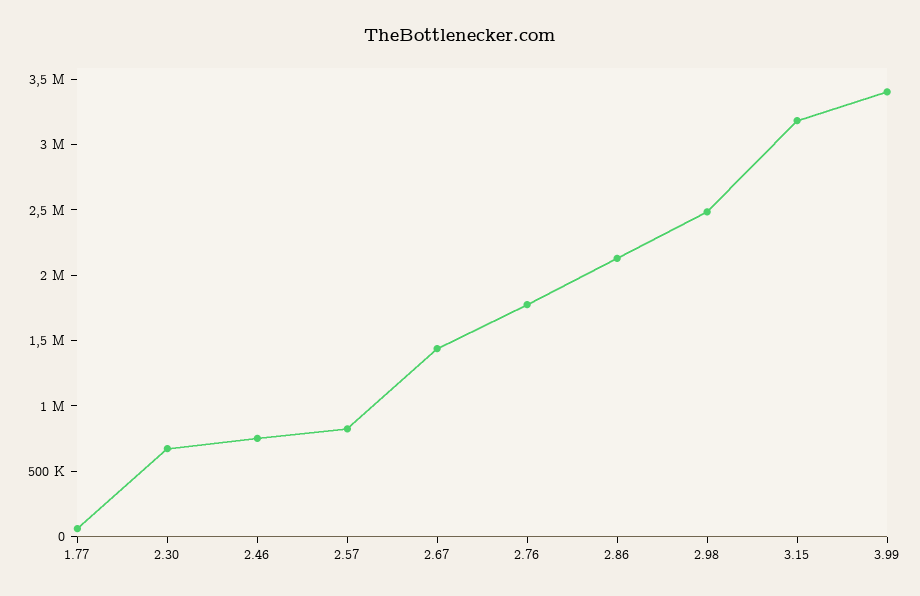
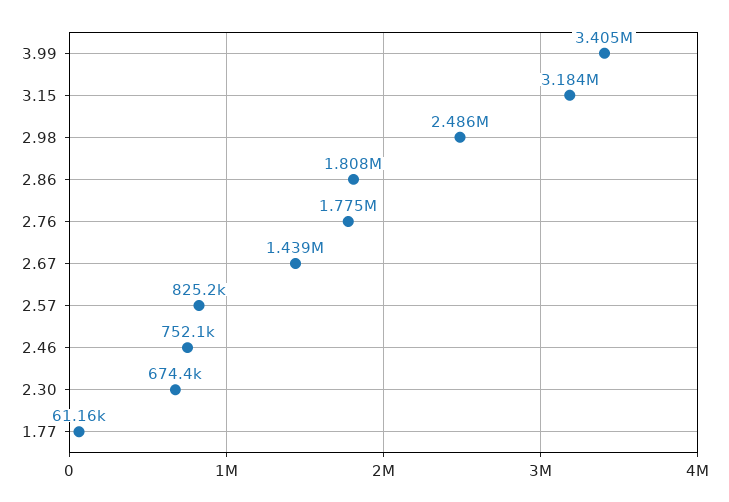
  {
    "1.77": 61160,
    "2.30": 674400,
    "2.46": 752100,
    "2.57": 825200,
    "2.67": 1439000,
    "2.76": 1775000,
-   "2.86": 2100000,
+   "2.86": 1808000,
    "2.98": 2486000,
    "3.15": 3184000,
    "3.99": 3405000
  }

